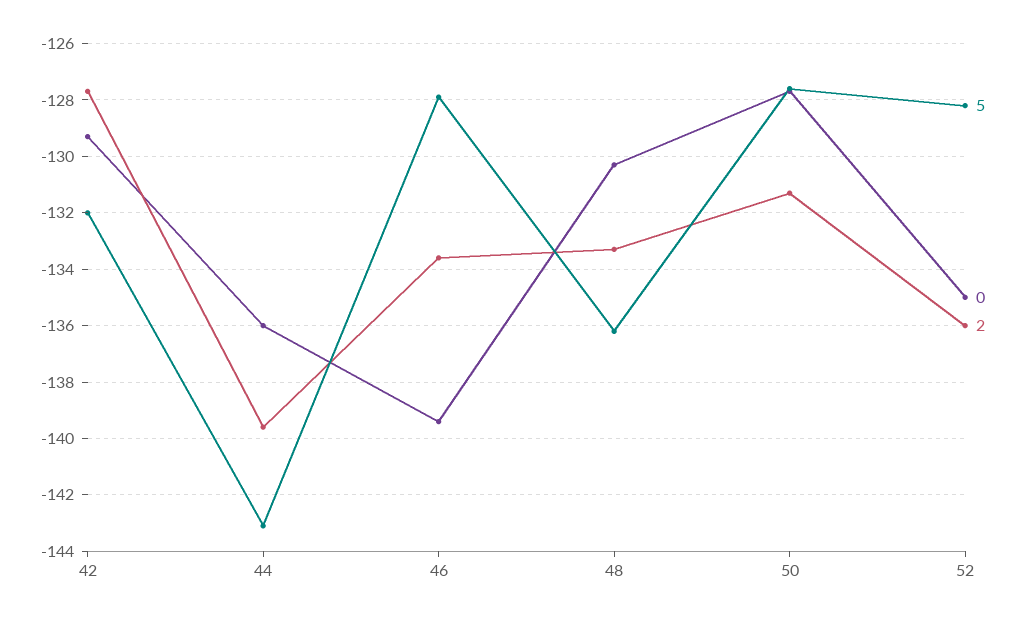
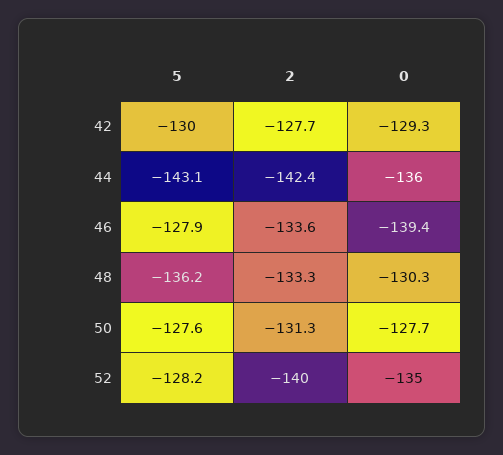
  {
    "5": {
-     "42": -132,
+     "42": -130,
      "44": -143.1,
      "46": -127.9,
      "48": -136.2,
      "50": -127.6,
      "52": -128.2
    },
    "0": {
      "42": -129.3,
      "44": -136,
      "46": -139.4,
      "48": -130.3,
      "50": -127.7,
      "52": -135
    },
    "2": {
      "42": -127.7,
-     "44": -139.5,
+     "44": -142.4,
      "46": -133.6,
      "48": -133.3,
      "50": -131.3,
-     "52": -136
+     "52": -140
    }
  }

